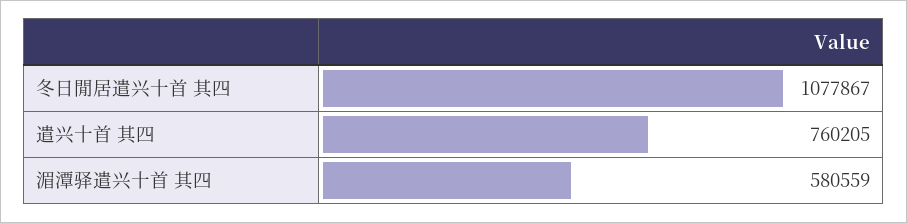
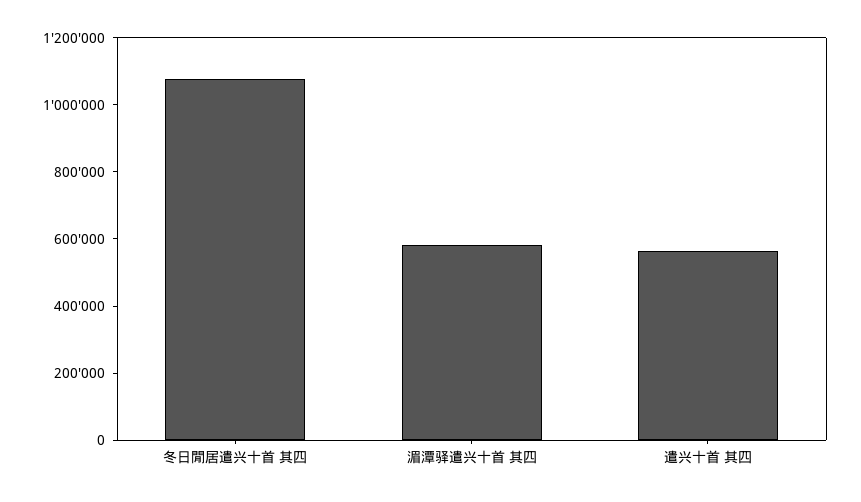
  {
    "冬日閒居遣兴十首 其四": 1077867,
-   "遣兴十首 其四": 760205,
+   "遣兴十首 其四": 550000,
    "湄潭驿遣兴十首 其四": 580559
  }

